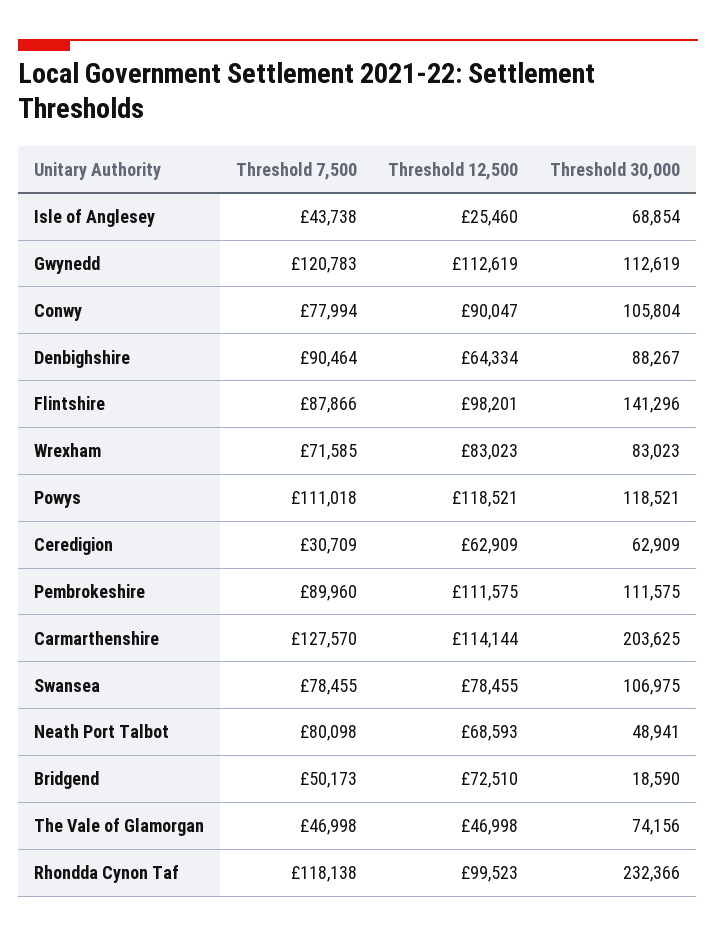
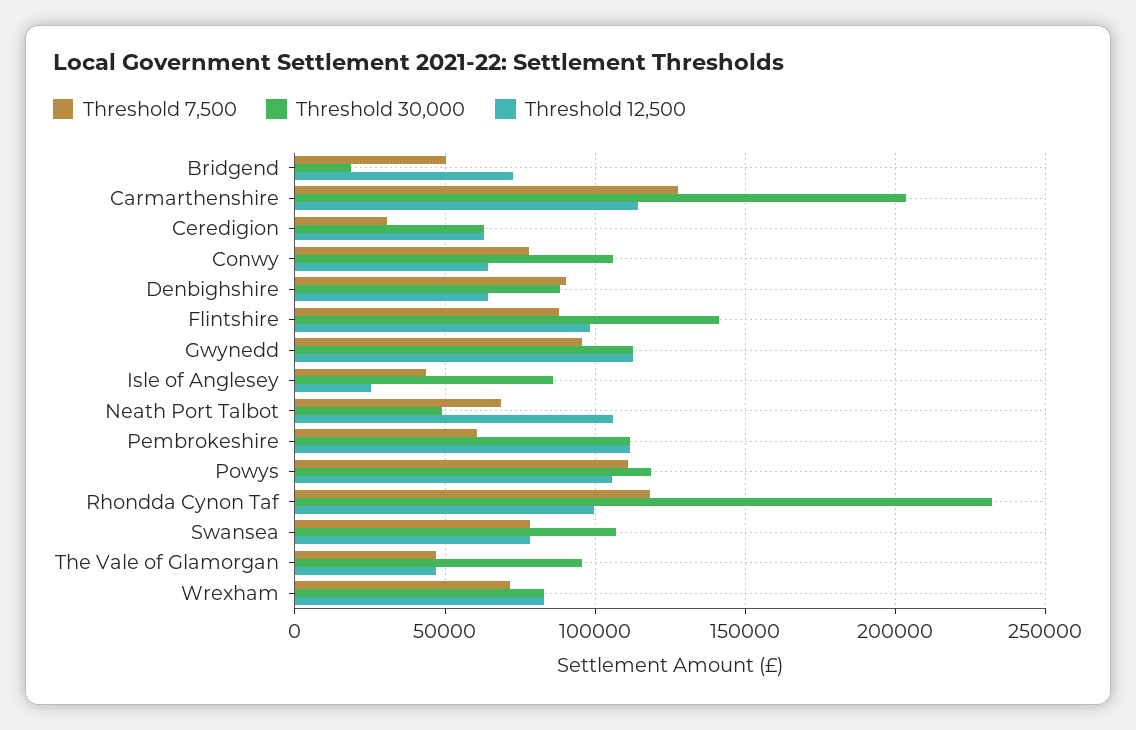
  {
    "Threshold 7,500": {
      "Isle of Anglesey": 43738,
-     "Gwynedd": 120783,
+     "Gwynedd": 95000,
      "Conwy": 77994,
      "Denbighshire": 90464,
      "Flintshire": 87866,
      "Wrexham": 71585,
      "Powys": 111018,
      "Ceredigion": 30709,
-     "Pembrokeshire": 89960,
+     "Pembrokeshire": 60000,
      "Carmarthenshire": 127570,
      "Swansea": 78455,
-     "Neath Port Talbot": 80098,
+     "Neath Port Talbot": 70000,
      "Bridgend": 50173,
      "The Vale of Glamorgan": 46998,
      "Rhondda Cynon Taf": 118138
    },
    "Threshold 12,500": {
      "Isle of Anglesey": 25460,
      "Gwynedd": 112619,
-     "Conwy": 90047,
+     "Conwy": 65000,
      "Denbighshire": 64334,
      "Flintshire": 98201,
      "Wrexham": 83023,
-     "Powys": 118521,
+     "Powys": 105000,
      "Ceredigion": 62909,
      "Pembrokeshire": 111575,
      "Carmarthenshire": 114144,
      "Swansea": 78455,
-     "Neath Port Talbot": 68593,
+     "Neath Port Talbot": 105000,
      "Bridgend": 72510,
      "The Vale of Glamorgan": 46998,
      "Rhondda Cynon Taf": 99523
    },
    "Threshold 30,000": {
-     "Isle of Anglesey": 68854,
+     "Isle of Anglesey": 85000,
      "Gwynedd": 112619,
      "Conwy": 105804,
      "Denbighshire": 88267,
      "Flintshire": 141296,
      "Wrexham": 83023,
      "Powys": 118521,
      "Ceredigion": 62909,
      "Pembrokeshire": 111575,
      "Carmarthenshire": 203625,
      "Swansea": 106975,
      "Neath Port Talbot": 48941,
      "Bridgend": 18590,
-     "The Vale of Glamorgan": 74156,
+     "The Vale of Glamorgan": 95000,
      "Rhondda Cynon Taf": 232366
    }
  }

